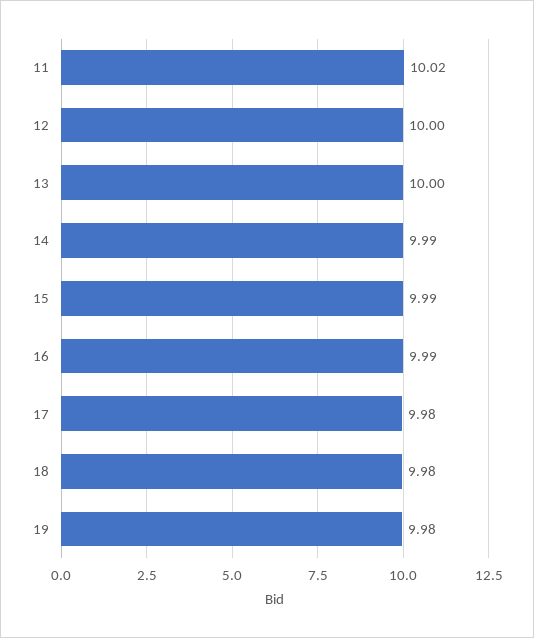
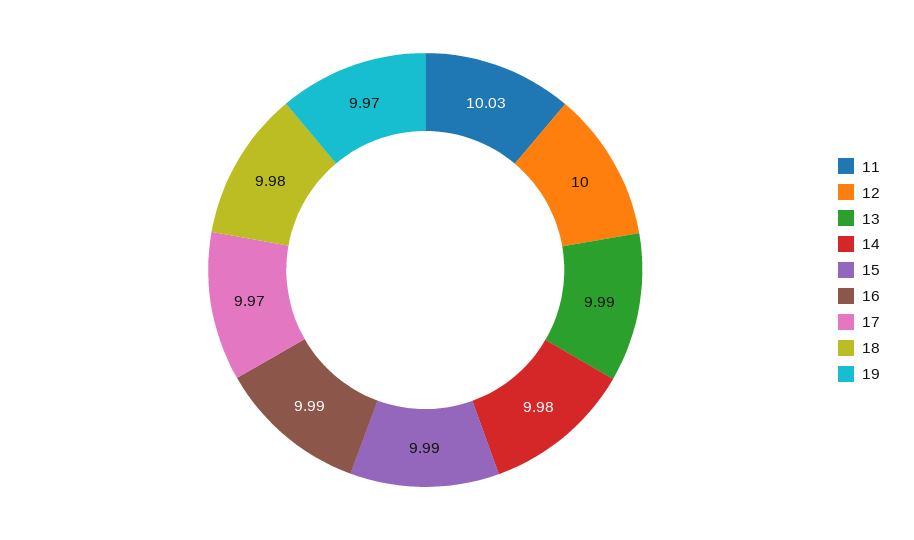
  {
-   "11": 10.02,
+   "11": 10.03,
    "12": 10,
-   "13": 10,
+   "13": 9.99,
-   "14": 9.99,
+   "14": 9.98,
    "15": 9.99,
    "16": 9.99,
-   "17": 9.98,
+   "17": 9.97,
    "18": 9.98,
-   "19": 9.98
+   "19": 9.97
  }

